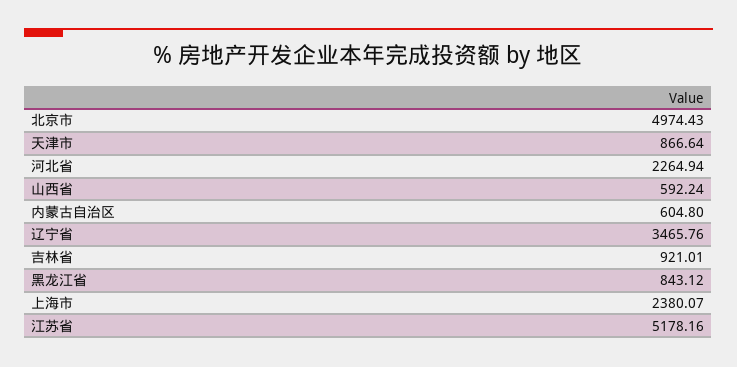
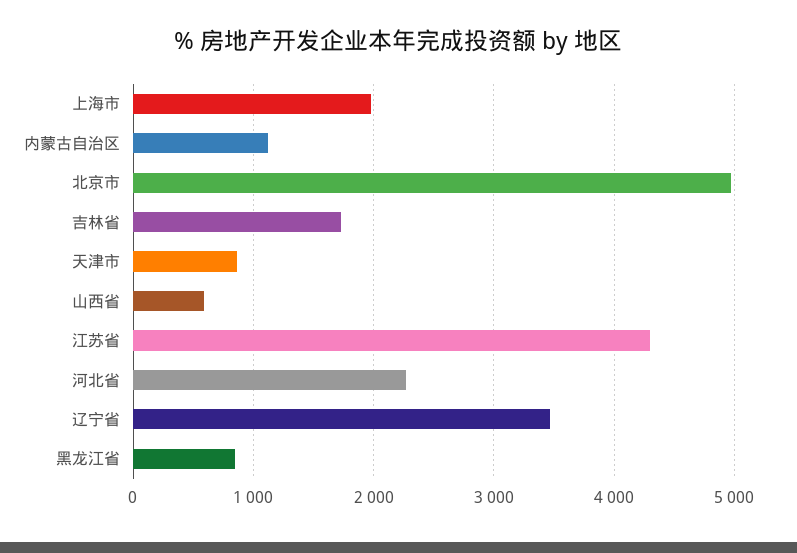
  {
    "北京市": 4974.43,
    "天津市": 866.64,
    "河北省": 2264.94,
    "山西省": 592.24,
-   "内蒙古自治区": 604.8,
+   "内蒙古自治区": 1100,
    "辽宁省": 3465.76,
-   "吉林省": 921.01,
+   "吉林省": 1700,
    "黑龙江省": 843.12,
-   "上海市": 2380.07,
+   "上海市": 2000,
-   "江苏省": 5178.16
+   "江苏省": 4300
  }

